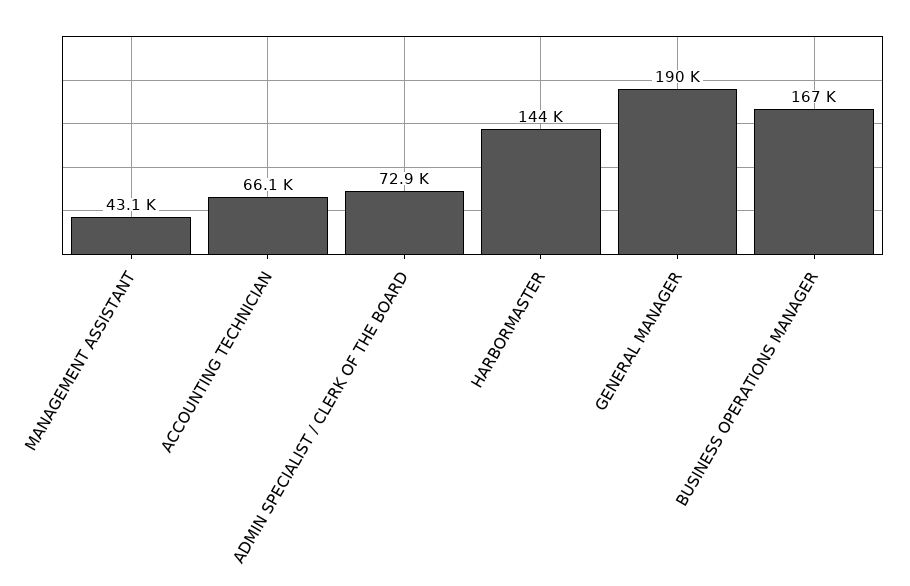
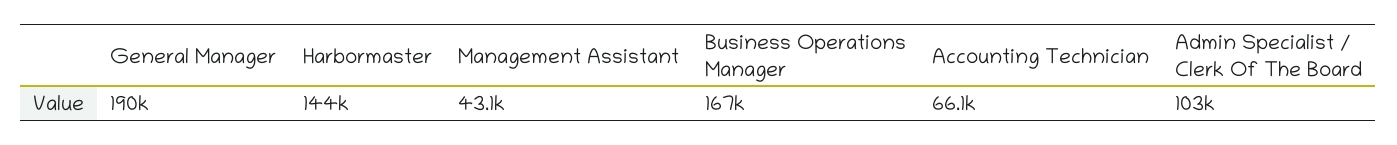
  {
    "MANAGEMENT ASSISTANT": 43100,
    "ACCOUNTING TECHNICIAN": 66100,
-   "ADMIN SPECIALIST / CLERK OF THE BOARD": 72900,
+   "ADMIN SPECIALIST / CLERK OF THE BOARD": 103000,
    "HARBORMASTER": 144000,
    "GENERAL MANAGER": 190000,
    "BUSINESS OPERATIONS MANAGER": 167000
  }

